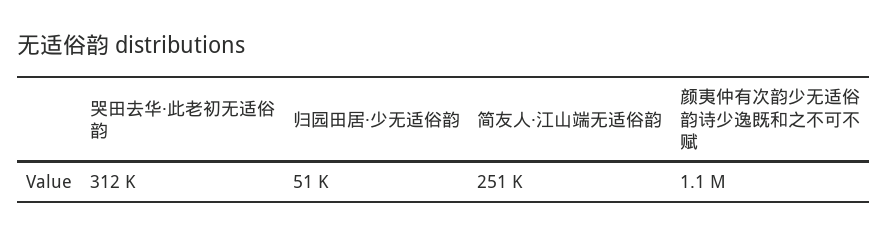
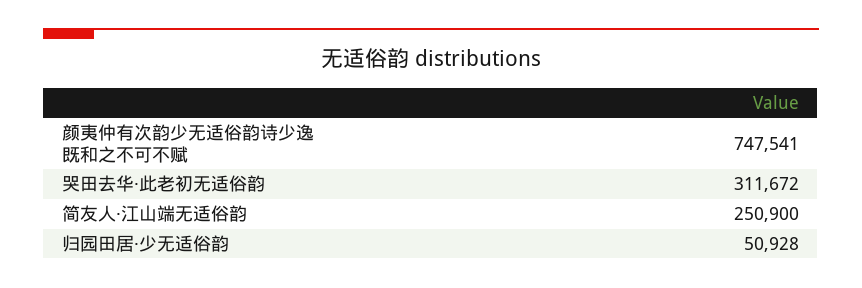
  {
    "哭田去华·此老初无适俗韵": 311672,
    "归园田居·少无适俗韵": 50928,
    "简友人·江山端无适俗韵": 250900,
-   "颜夷仲有次韵少无适俗韵诗少逸既和之不可不赋": 1100000
+   "颜夷仲有次韵少无适俗韵诗少逸既和之不可不赋": 747541
  }

